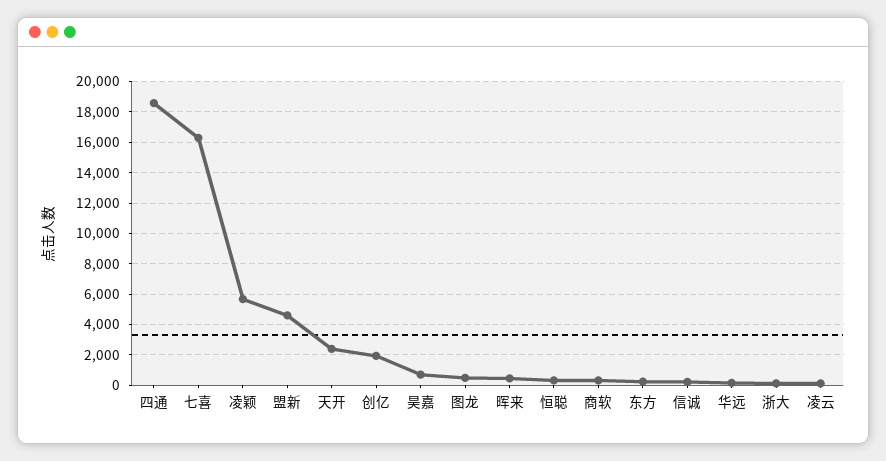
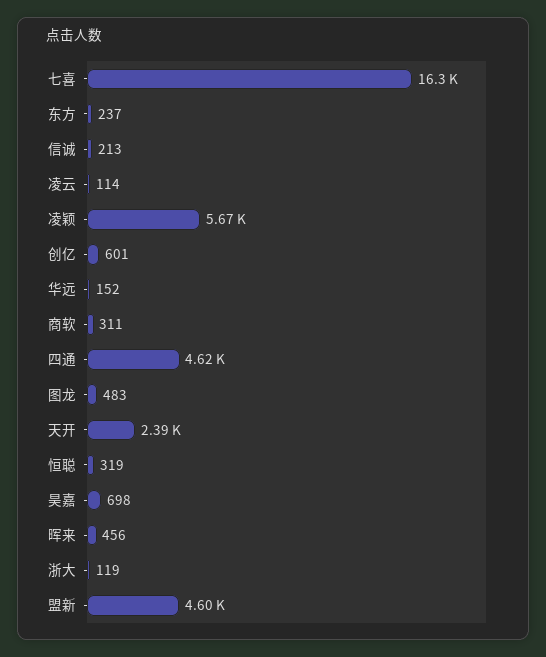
  {
-   "四通": 18500,
+   "四通": 4620,
    "七喜": 16300,
    "凌颖": 5670,
    "盟新": 4600,
    "天开": 2390,
-   "创亿": 2000,
+   "创亿": 601,
    "昊嘉": 698,
    "图龙": 483,
    "晖来": 456,
    "恒聪": 319,
    "商软": 311,
    "东方": 237,
    "信诚": 213,
    "华远": 152,
    "浙大": 119,
    "凌云": 114
  }

